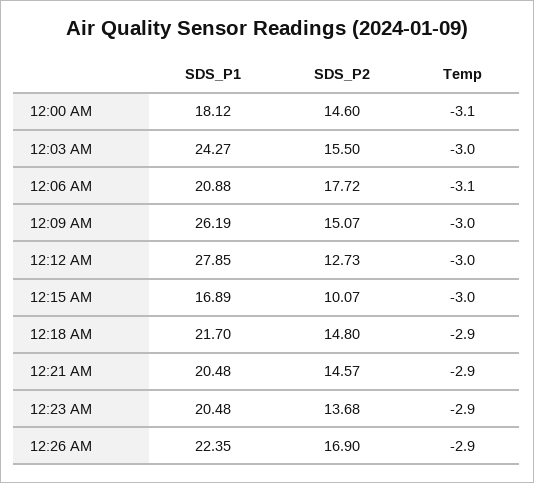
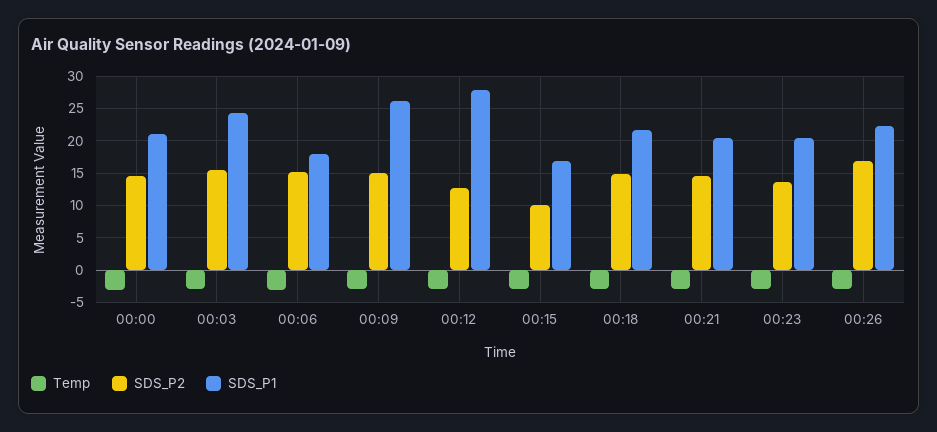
  {
    "SDS_P1": {
-     "12:00 AM": 18.12,
+     "12:00 AM": 21,
      "12:03 AM": 24.27,
-     "12:06 AM": 20.88,
+     "12:06 AM": 18,
      "12:09 AM": 26.19,
      "12:12 AM": 27.85,
      "12:15 AM": 16.89,
      "12:18 AM": 21.7,
      "12:21 AM": 20.48,
      "12:23 AM": 20.48,
      "12:26 AM": 22.35
    },
    "SDS_P2": {
      "12:00 AM": 14.6,
      "12:03 AM": 15.5,
-     "12:06 AM": 17.72,
+     "12:06 AM": 15,
      "12:09 AM": 15.07,
      "12:12 AM": 12.73,
      "12:15 AM": 10.07,
      "12:18 AM": 14.8,
      "12:21 AM": 14.57,
      "12:23 AM": 13.68,
      "12:26 AM": 16.9
    },
    "Temp": {
      "12:00 AM": -3.1,
      "12:03 AM": -3,
      "12:06 AM": -3.1,
      "12:09 AM": -3,
      "12:12 AM": -3,
      "12:15 AM": -3,
      "12:18 AM": -2.9,
      "12:21 AM": -2.9,
      "12:23 AM": -2.9,
      "12:26 AM": -2.9
    }
  }

